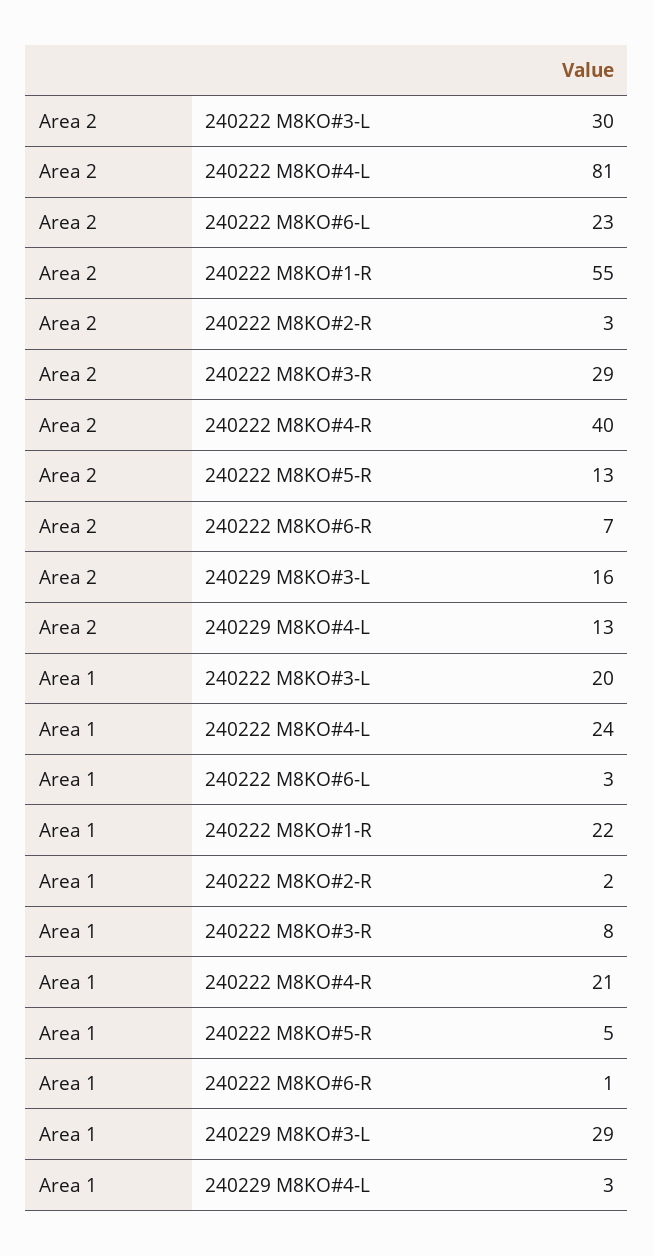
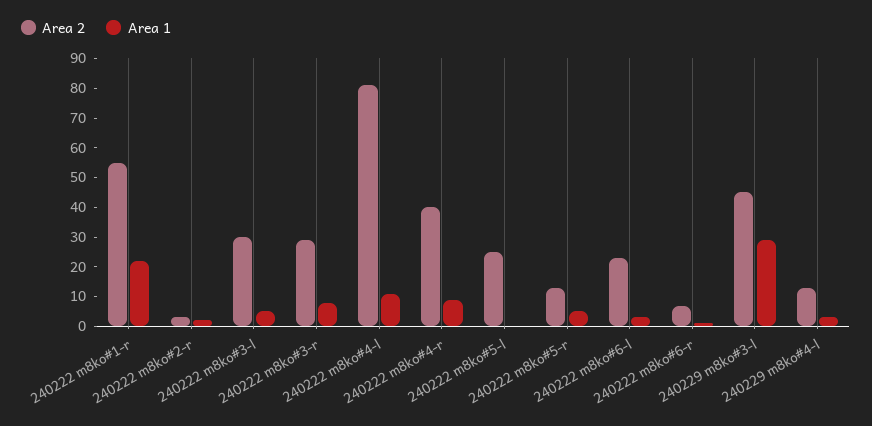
  {
    "Area 2": {
      "240222 M8KO#3-L": 30,
      "240222 M8KO#4-L": 81,
      "240222 M8KO#6-L": 23,
      "240222 M8KO#1-R": 55,
      "240222 M8KO#2-R": 3,
      "240222 M8KO#3-R": 29,
      "240222 M8KO#4-R": 40,
      "240222 M8KO#5-R": 13,
      "240222 M8KO#6-R": 7,
-     "240229 M8KO#3-L": 16,
+     "240229 M8KO#3-L": 45,
-     "240229 M8KO#4-L": 13
+     "240229 M8KO#4-L": 13,
+     "240222 m8ko#5-l": 25
    },
    "Area 1": {
-     "240222 M8KO#3-L": 20,
+     "240222 M8KO#3-L": 5,
-     "240222 M8KO#4-L": 24,
+     "240222 M8KO#4-L": 10,
      "240222 M8KO#6-L": 3,
      "240222 M8KO#1-R": 22,
      "240222 M8KO#2-R": 2,
      "240222 M8KO#3-R": 8,
-     "240222 M8KO#4-R": 21,
+     "240222 M8KO#4-R": 10,
      "240222 M8KO#5-R": 5,
      "240222 M8KO#6-R": 1,
      "240229 M8KO#3-L": 29,
-     "240229 M8KO#4-L": 3
+     "240229 M8KO#4-L": 3,
+     "240222 m8ko#5-l": 0
    }
  }

